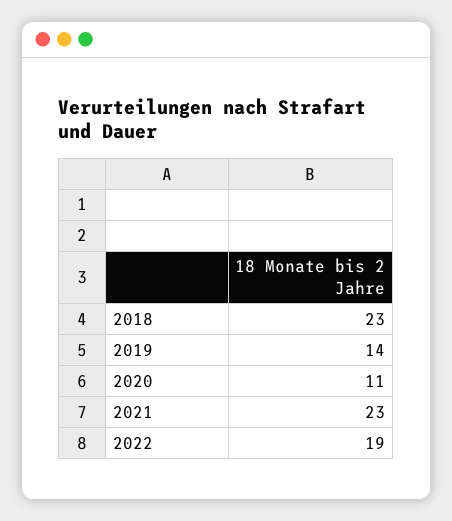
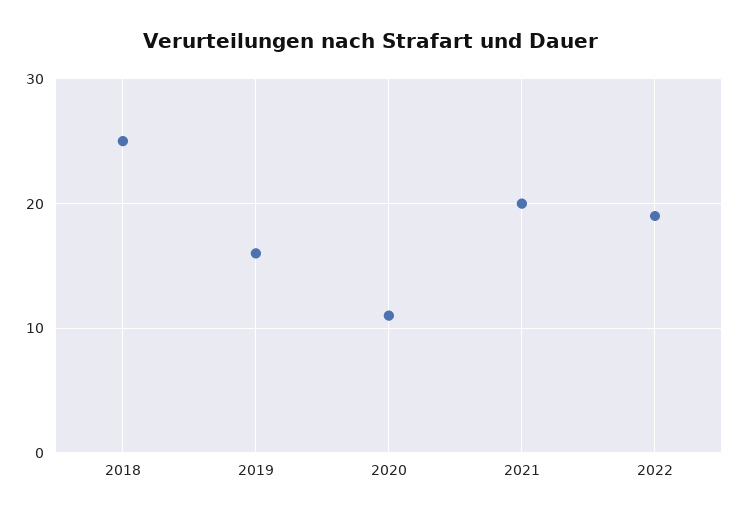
  {
-   "2018": 23,
+   "2018": 25,
-   "2019": 14,
+   "2019": 16,
    "2020": 11,
-   "2021": 23,
+   "2021": 20,
    "2022": 19
  }

